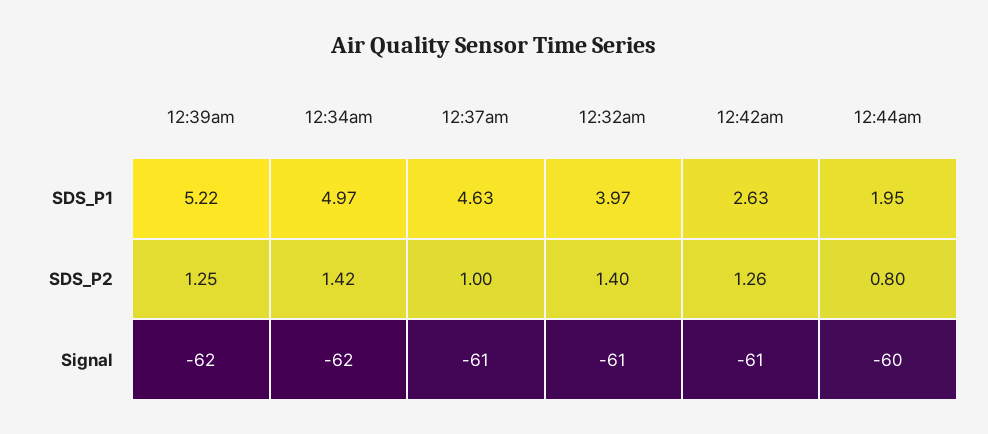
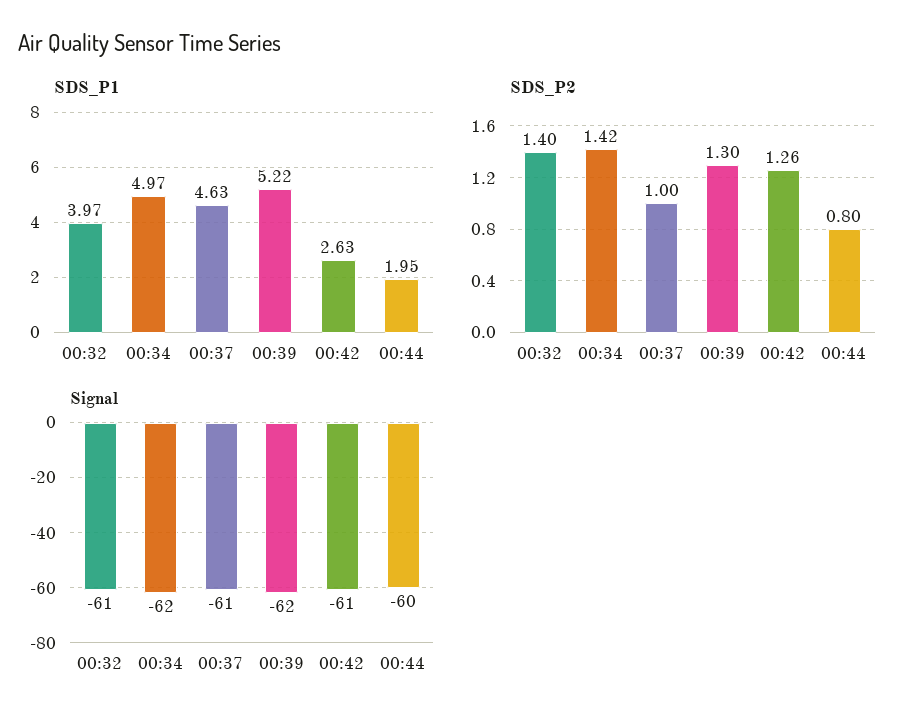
  {
    "SDS_P1": {
      "12:39am": 5.22,
      "12:34am": 4.97,
      "12:37am": 4.63,
      "12:32am": 3.97,
      "12:42am": 2.63,
      "12:44am": 1.95
    },
    "SDS_P2": {
-     "12:39am": 1.25,
+     "12:39am": 1.3,
      "12:34am": 1.42,
      "12:37am": 1,
      "12:32am": 1.4,
      "12:42am": 1.26,
      "12:44am": 0.8
    },
    "Signal": {
      "12:39am": -62,
      "12:34am": -62,
      "12:37am": -61,
      "12:32am": -61,
      "12:42am": -61,
      "12:44am": -60
    }
  }

